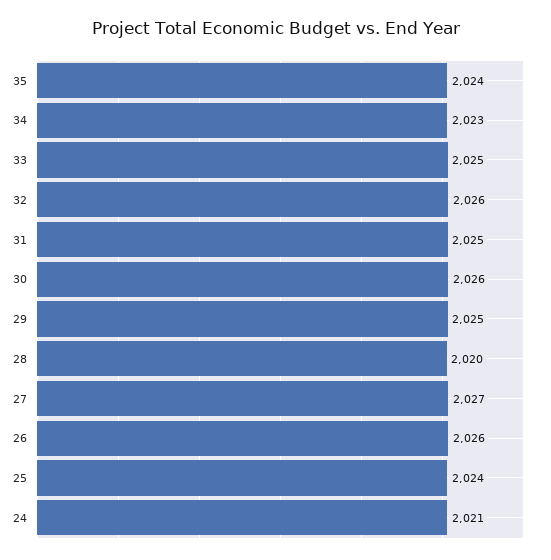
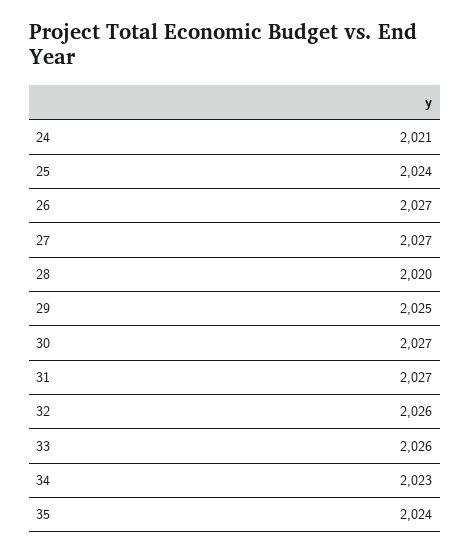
  {
    "35": 2024,
    "34": 2023,
-   "33": 2025,
+   "33": 2026,
    "32": 2026,
-   "31": 2025,
+   "31": 2027,
-   "30": 2026,
+   "30": 2027,
    "29": 2025,
    "28": 2020,
    "27": 2027,
-   "26": 2026,
+   "26": 2027,
    "25": 2024,
    "24": 2021
  }

